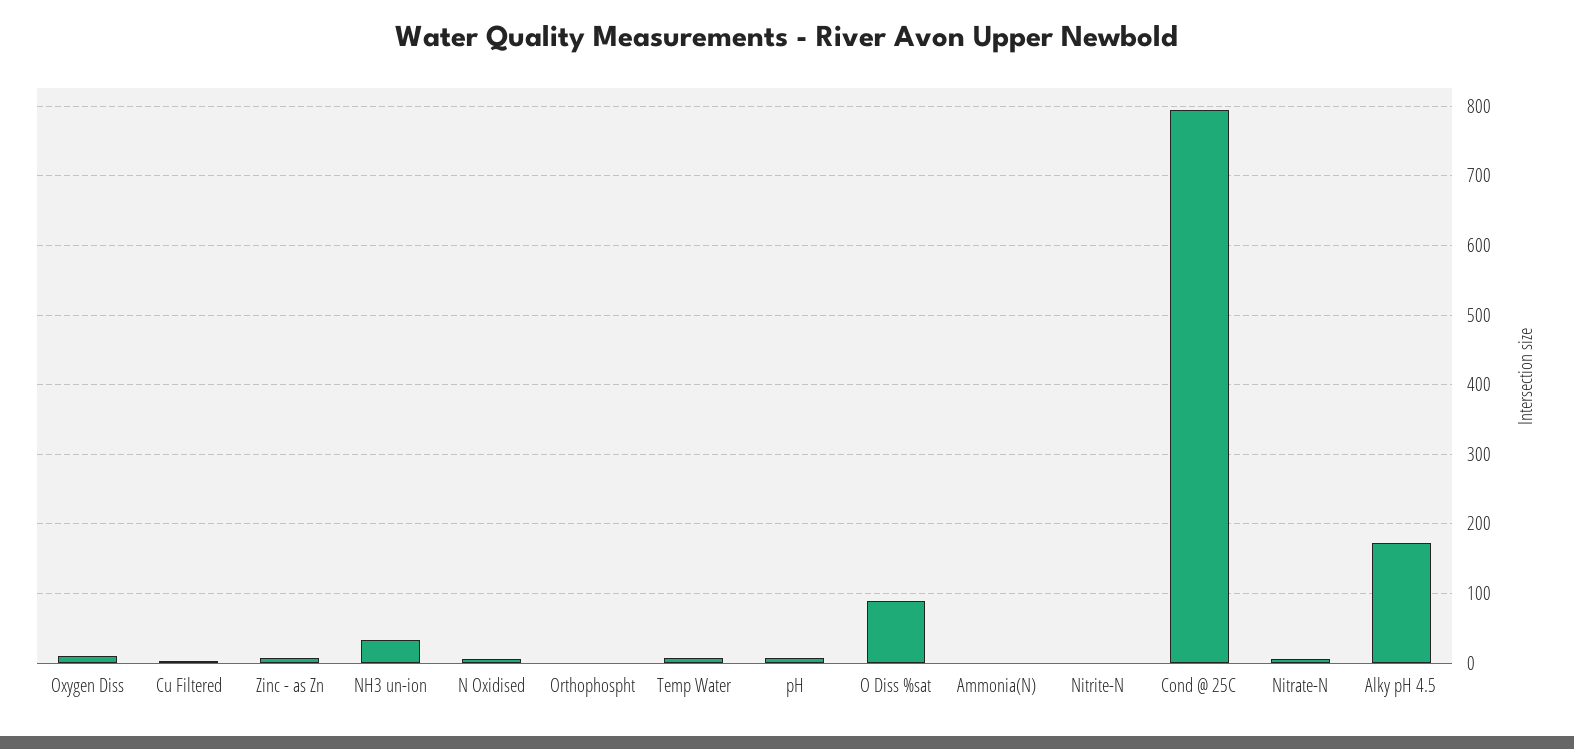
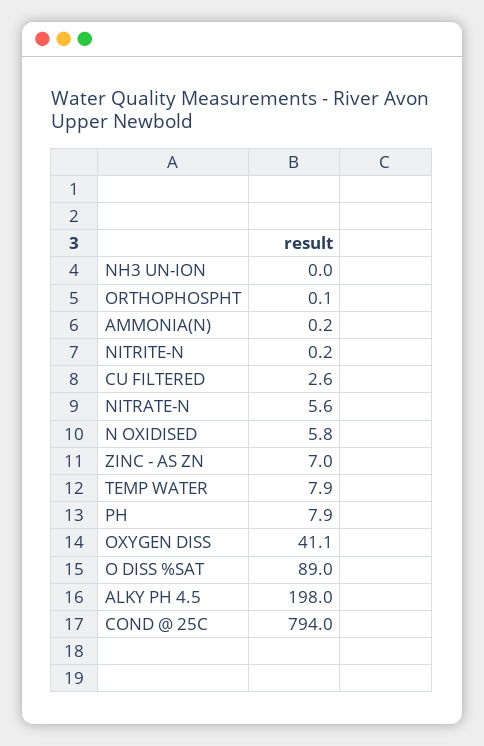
  {
-   "Oxygen Diss": 10,
+   "Oxygen Diss": 41.1,
    "Cu Filtered": 2.6,
    "Zinc - as Zn": 7,
-   "NH3 un-ion": 30,
+   "NH3 un-ion": 0,
    "N Oxidised": 5.8,
    "Orthophospht": 0.1,
    "Temp Water": 7.9,
    "pH": 7.9,
    "O Diss %sat": 89,
    "Ammonia(N)": 0.2,
    "Nitrite-N": 0.2,
    "Cond @ 25C": 794,
    "Nitrate-N": 5.6,
-   "Alky pH 4.5": 170
+   "Alky pH 4.5": 198
  }

